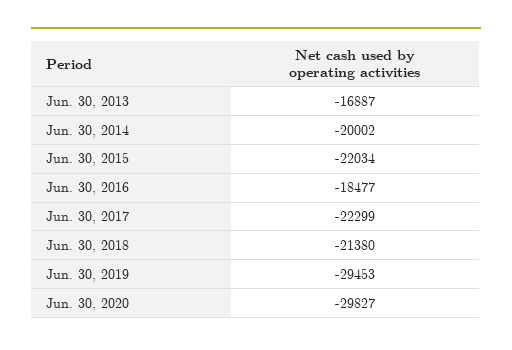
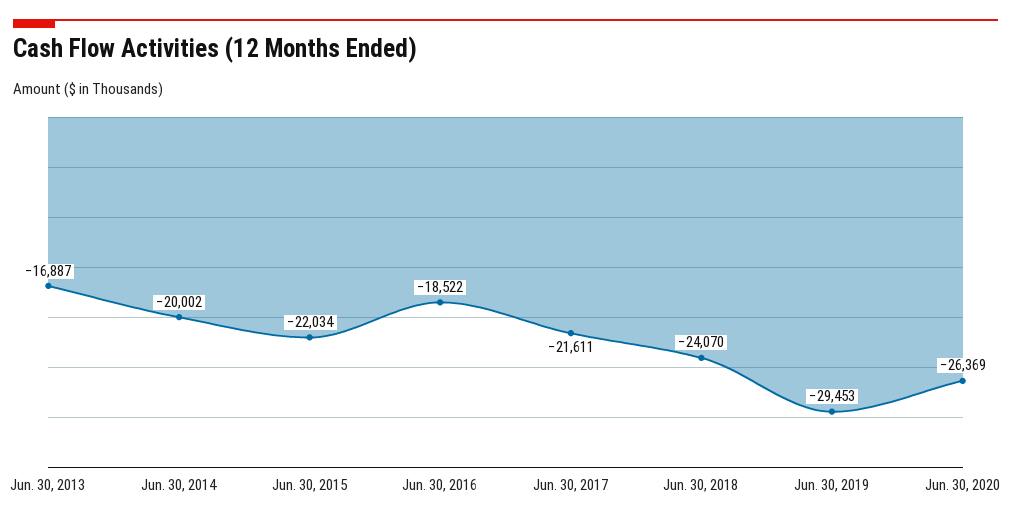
  {
    "Jun. 30, 2013": -16887,
    "Jun. 30, 2014": -20002,
    "Jun. 30, 2015": -22034,
-   "Jun. 30, 2016": -18477,
+   "Jun. 30, 2016": -18522,
-   "Jun. 30, 2017": -22299,
+   "Jun. 30, 2017": -21611,
-   "Jun. 30, 2018": -21380,
+   "Jun. 30, 2018": -24070,
    "Jun. 30, 2019": -29453,
-   "Jun. 30, 2020": -29827
+   "Jun. 30, 2020": -26369
  }

